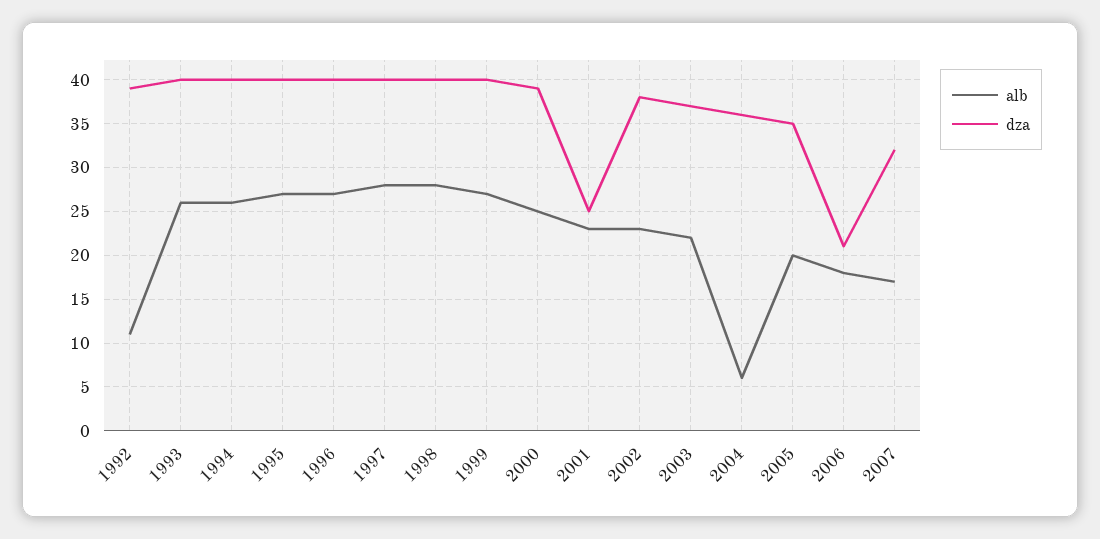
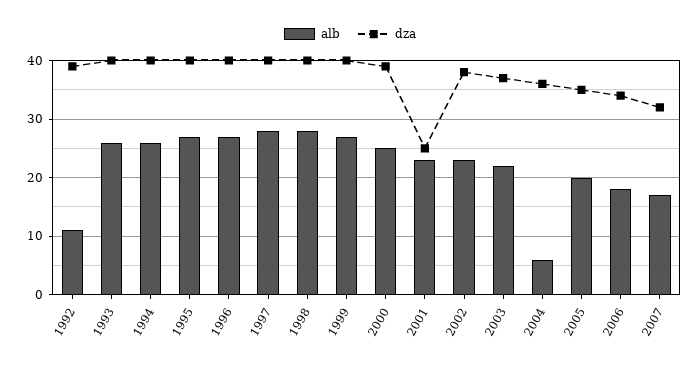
  {
    "alb": {
      "1992": 11,
      "1993": 26,
      "1994": 26,
      "1995": 27,
      "1996": 27,
      "1997": 28,
      "1998": 28,
      "1999": 27,
      "2000": 25,
      "2001": 23,
      "2002": 23,
      "2003": 22,
      "2004": 6,
      "2005": 20,
      "2006": 18,
      "2007": 17
    },
    "dza": {
      "1992": 39,
      "1993": 40,
      "1994": 40,
      "1995": 40,
      "1996": 40,
      "1997": 40,
      "1998": 40,
      "1999": 40,
      "2000": 39,
      "2001": 25,
      "2002": 38,
      "2003": 37,
      "2004": 36,
      "2005": 35,
-     "2006": 21,
+     "2006": 35,
      "2007": 32
    }
  }

